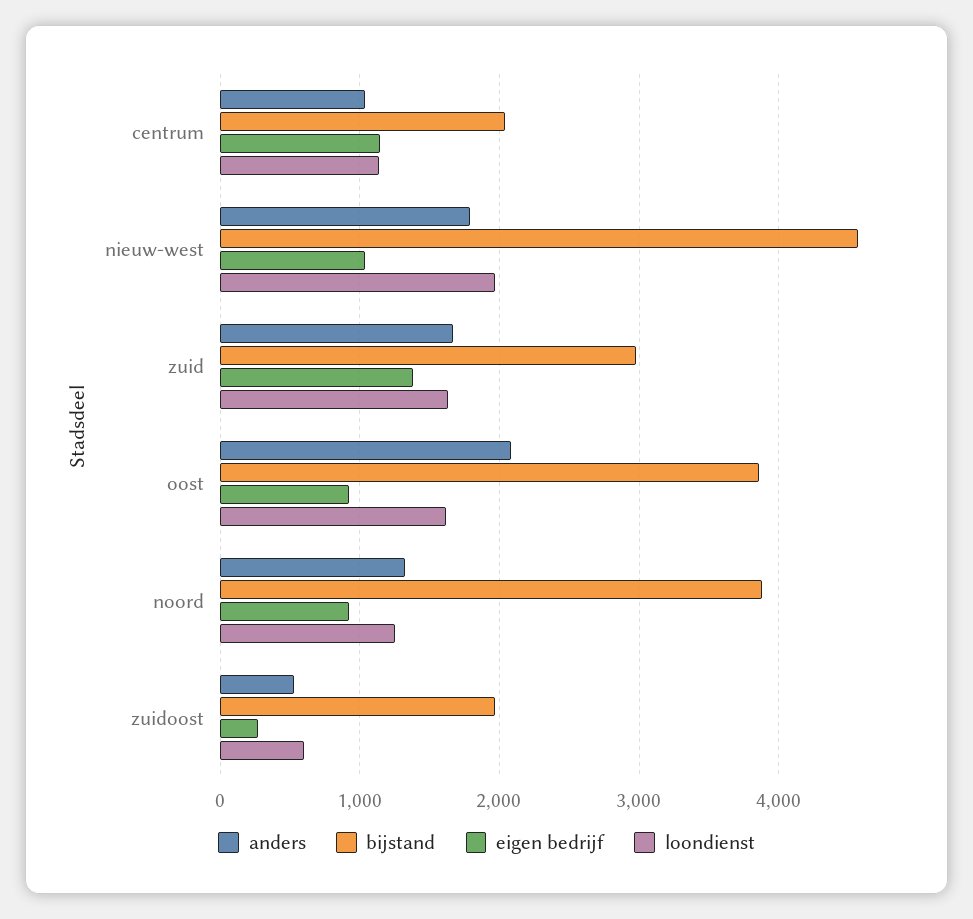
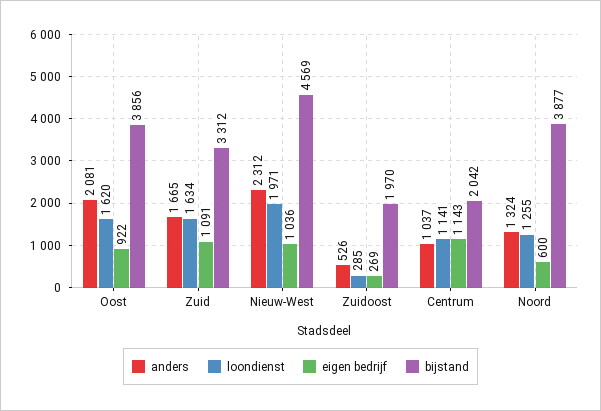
  {
    "anders": {
      "centrum": 1037,
-     "nieuw-west": 1800,
+     "nieuw-west": 2312,
      "zuid": 1665,
      "oost": 2081,
      "noord": 1324,
      "zuidoost": 526
    },
    "bijstand": {
      "centrum": 2042,
      "nieuw-west": 4569,
-     "zuid": 3000,
+     "zuid": 3312,
      "oost": 3856,
      "noord": 3877,
      "zuidoost": 1970
    },
    "eigen bedrijf": {
      "centrum": 1143,
      "nieuw-west": 1036,
-     "zuid": 1400,
+     "zuid": 1091,
      "oost": 922,
-     "noord": 900,
+     "noord": 600,
      "zuidoost": 269
    },
    "loondienst": {
      "centrum": 1141,
      "nieuw-west": 1971,
      "zuid": 1634,
      "oost": 1620,
      "noord": 1255,
-     "zuidoost": 600
+     "zuidoost": 285
    }
  }

